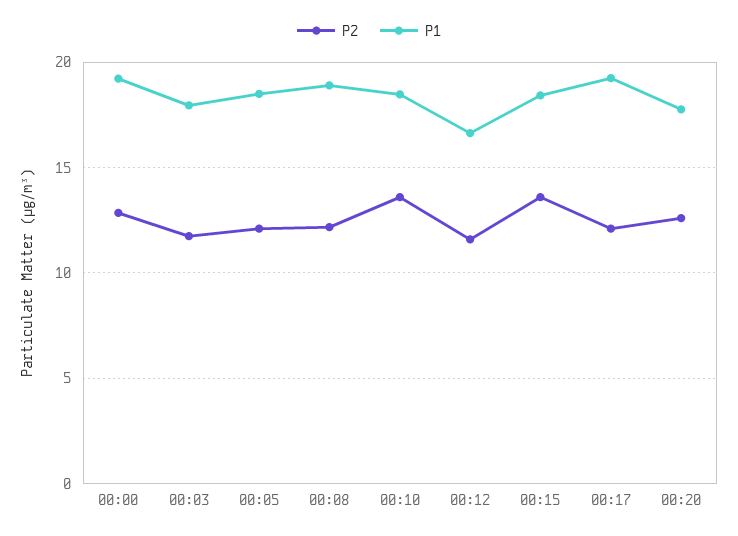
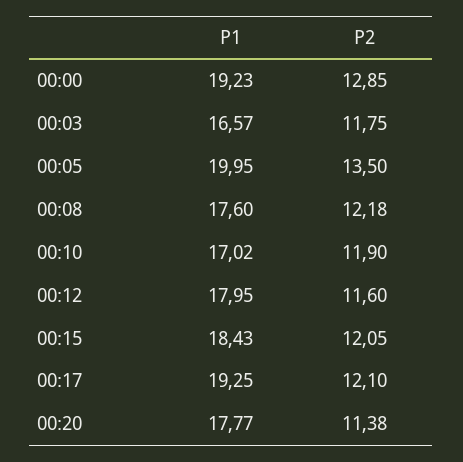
  {
    "P2": {
      "00:00": 12.85,
      "00:03": 11.75,
-     "00:05": 12,
+     "00:05": 13.5,
      "00:08": 12.18,
-     "00:10": 13.5,
+     "00:10": 11.9,
      "00:12": 11.6,
-     "00:15": 13.5,
+     "00:15": 12.05,
      "00:17": 12.1,
-     "00:20": 12.5
+     "00:20": 11.38
    },
    "P1": {
      "00:00": 19.23,
-     "00:03": 18,
+     "00:03": 16.57,
-     "00:05": 18.5,
+     "00:05": 19.95,
-     "00:08": 19,
+     "00:08": 17.6,
-     "00:10": 18.5,
+     "00:10": 17.02,
-     "00:12": 16.5,
+     "00:12": 17.95,
      "00:15": 18.43,
      "00:17": 19.25,
      "00:20": 17.77
    }
  }

